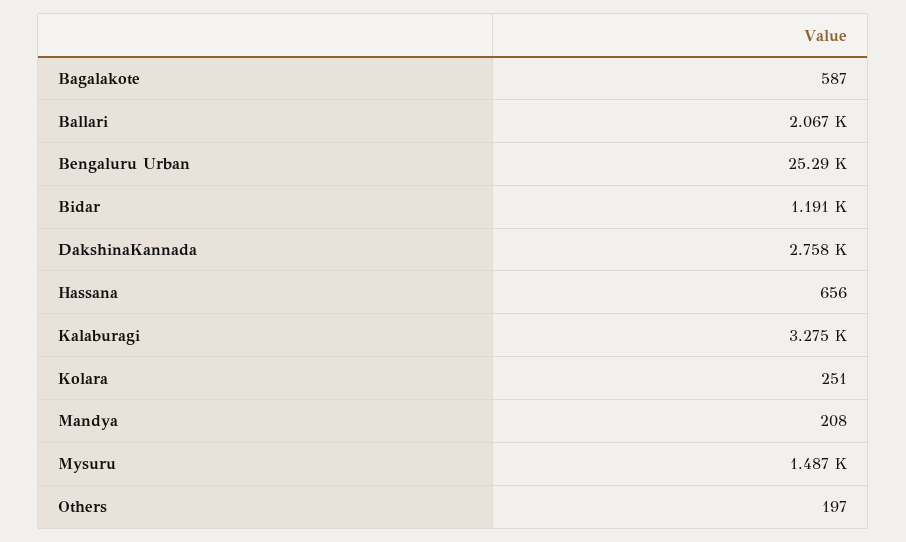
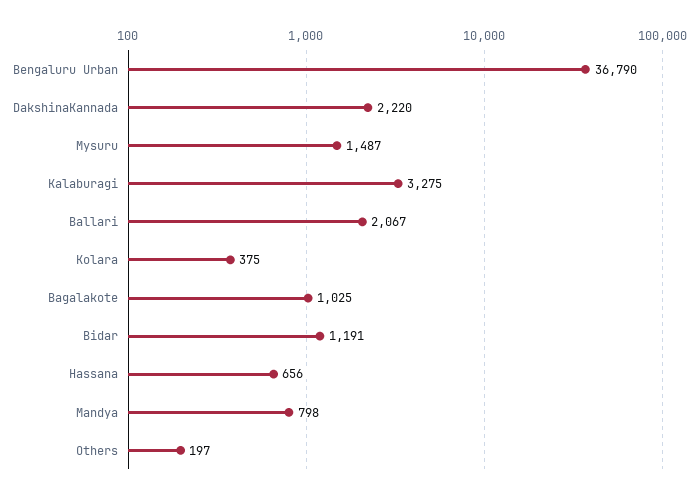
  {
-   "Bagalakote": 587,
+   "Bagalakote": 1025,
    "Ballari": 2067,
-   "Bengaluru Urban": 25290,
+   "Bengaluru Urban": 36790,
    "Bidar": 1191,
-   "DakshinaKannada": 2758,
+   "DakshinaKannada": 2220,
    "Hassana": 656,
    "Kalaburagi": 3275,
-   "Kolara": 251,
+   "Kolara": 375,
-   "Mandya": 208,
+   "Mandya": 798,
    "Mysuru": 1487,
    "Others": 197
  }

